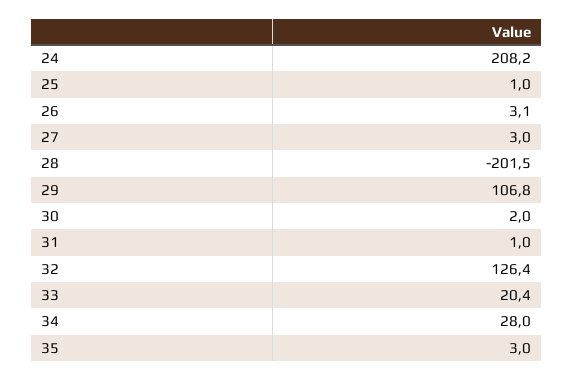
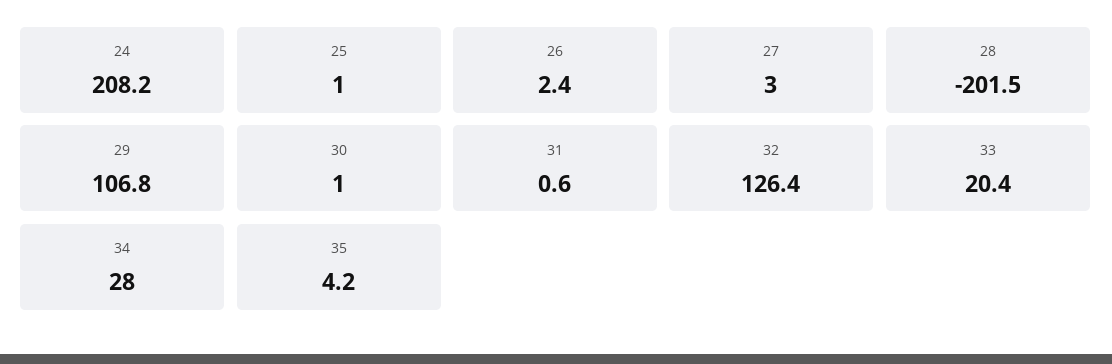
  {
    "24": 208.2,
    "25": 1,
-   "26": 3.1,
+   "26": 2.4,
    "27": 3,
    "28": -201.5,
    "29": 106.8,
-   "30": 2,
+   "30": 1,
-   "31": 1,
+   "31": 0.6,
    "32": 126.4,
    "33": 20.4,
    "34": 28,
-   "35": 3
+   "35": 4.2
  }

